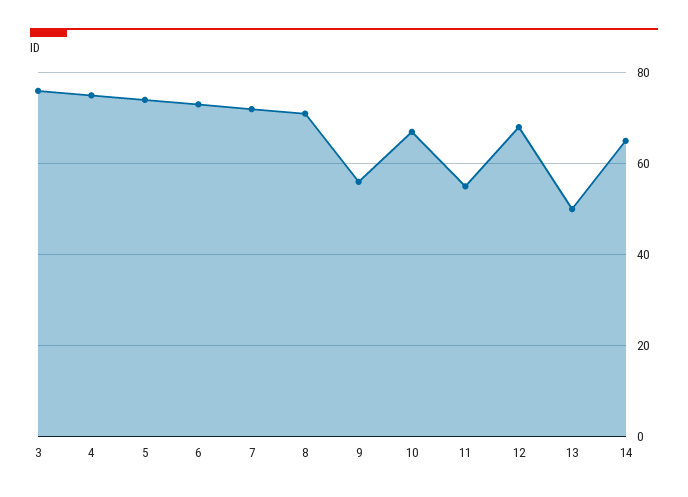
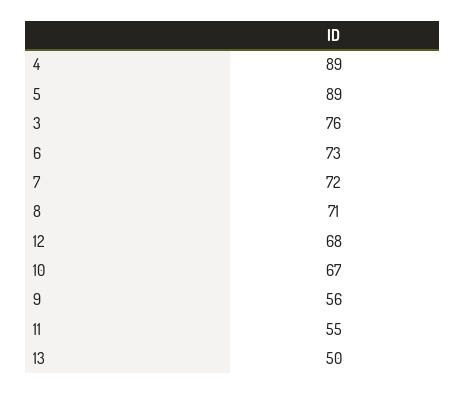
  {
    "3": 76,
-   "4": 75,
+   "4": 89,
-   "5": 75,
+   "5": 89,
    "6": 73,
    "7": 72,
    "8": 71,
    "9": 56,
    "10": 67,
    "11": 55,
    "12": 68,
-   "13": 50,
+   "13": 50
-   "14": 65
  }

